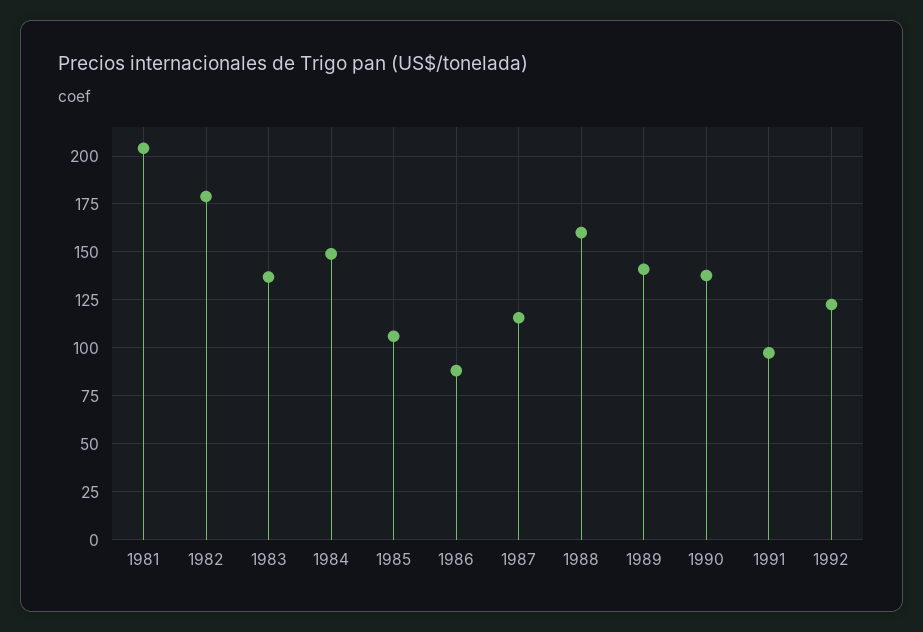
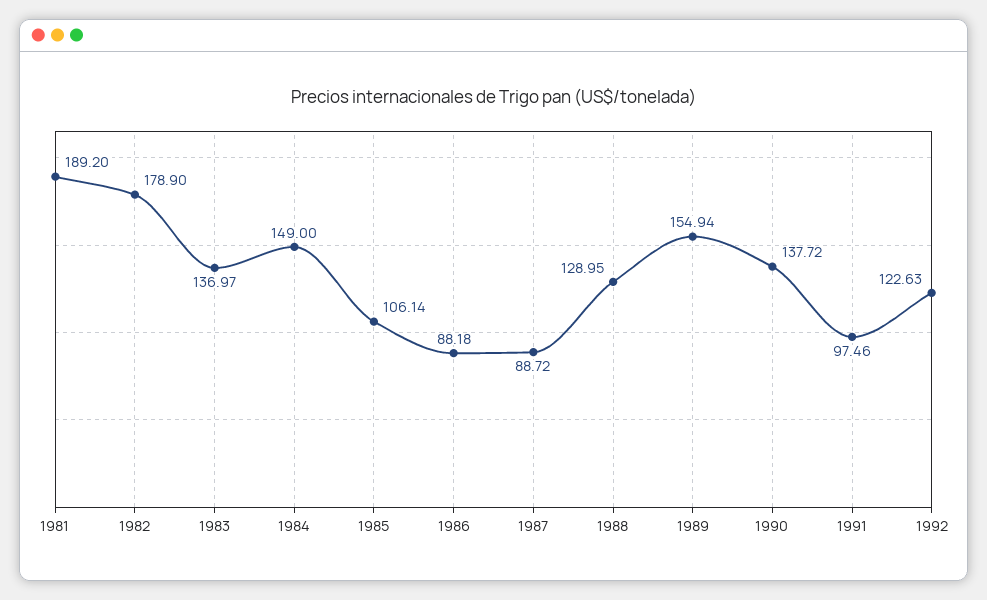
  {
-   "1981": 205,
+   "1981": 189.2,
    "1982": 178.9,
    "1983": 136.97,
    "1984": 149,
    "1985": 106.14,
    "1986": 88.18,
-   "1987": 115,
+   "1987": 88.72,
-   "1988": 160,
+   "1988": 128.95,
-   "1989": 140,
+   "1989": 154.94,
    "1990": 137.72,
    "1991": 97.46,
    "1992": 122.63
  }

